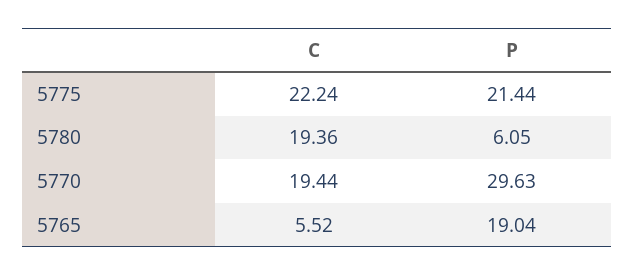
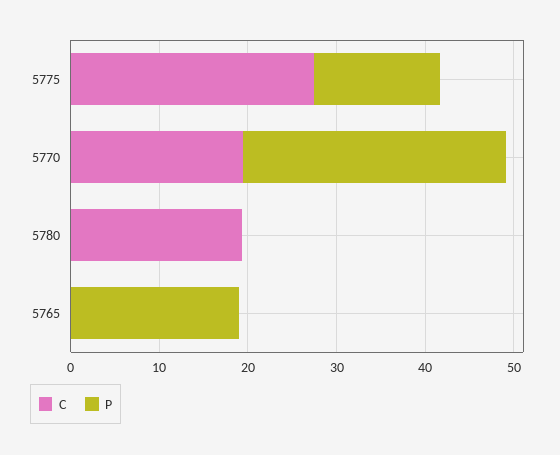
  {
    "C": {
-     "5775": 22.24,
+     "5775": 28,
      "5780": 19.36,
      "5770": 19.44,
-     "5765": 5.52
+     "5765": 0
    },
    "P": {
-     "5775": 21.44,
+     "5775": 14,
-     "5780": 6.05,
+     "5780": 0,
      "5770": 29.63,
      "5765": 19.04
    }
  }

